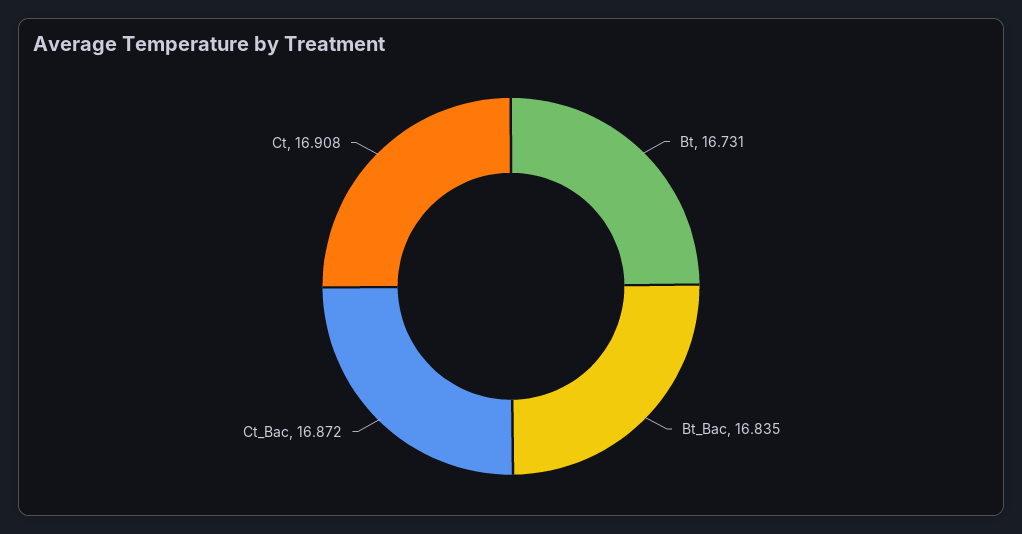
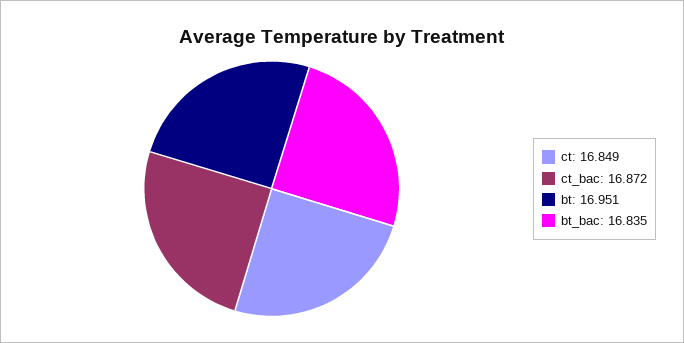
  {
-   "Bt": 16.731,
+   "Bt": 16.951,
    "Bt_Bac": 16.835,
    "Ct_Bac": 16.872,
-   "Ct": 16.908
+   "Ct": 16.849
  }

